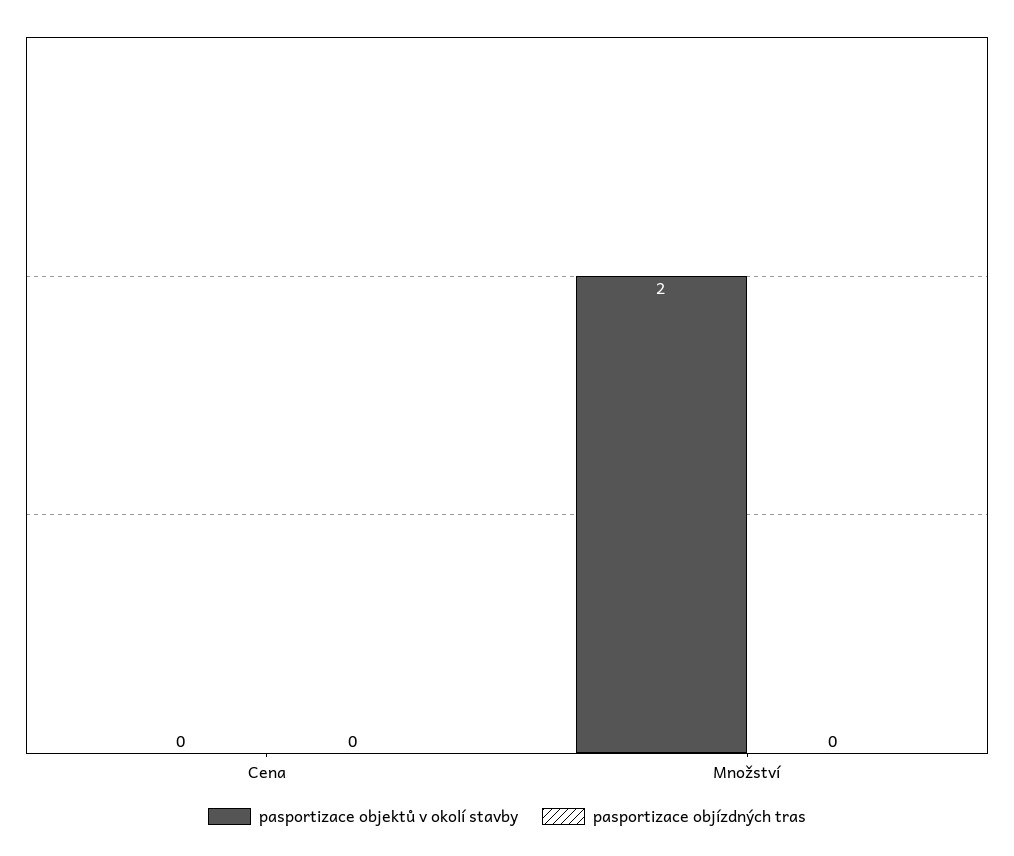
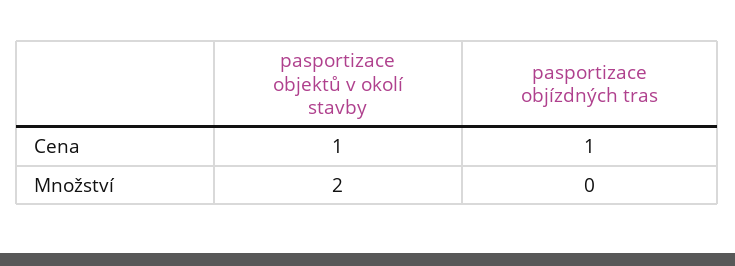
  {
    "pasportizace objektů v okolí stavby": {
-     "Cena": 0,
+     "Cena": 1,
      "Množství": 2
    },
    "pasportizace objízdných tras": {
-     "Cena": 0,
+     "Cena": 1,
      "Množství": 0
    }
  }

